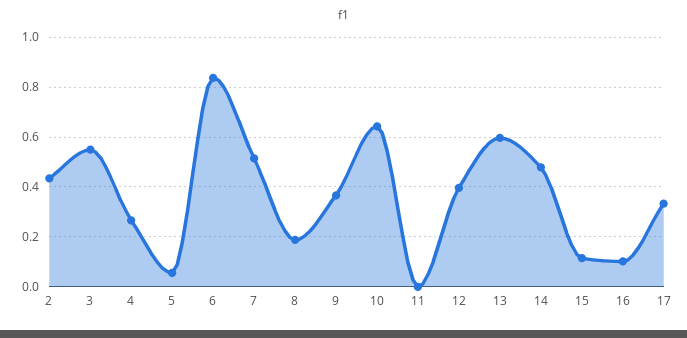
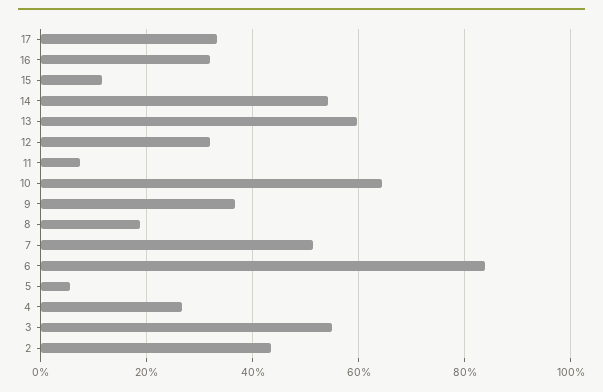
  {
    "2": 0.44,
    "3": 0.54,
    "4": 0.26,
    "5": 0.06,
    "6": 0.84,
    "7": 0.52,
    "8": 0.18,
    "9": 0.36,
    "10": 0.64,
-   "11": 0,
+   "11": 0.08,
-   "12": 0.4,
+   "12": 0.32,
    "13": 0.6,
-   "14": 0.475,
+   "14": 0.54,
    "15": 0.12,
-   "16": 0.1,
+   "16": 0.32,
    "17": 0.34
  }

